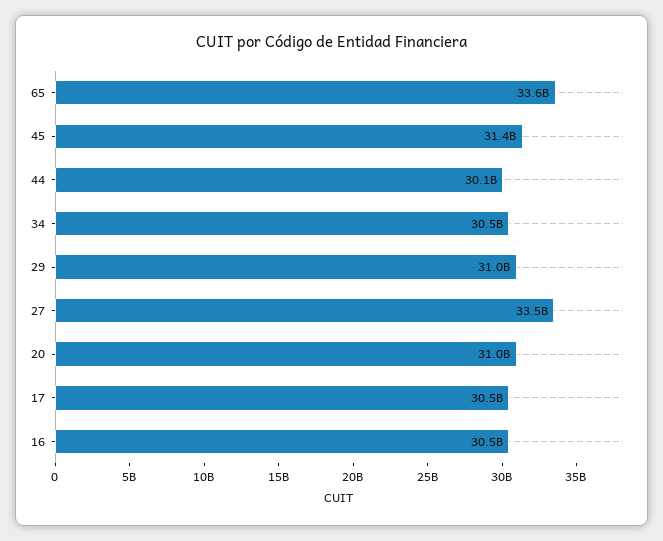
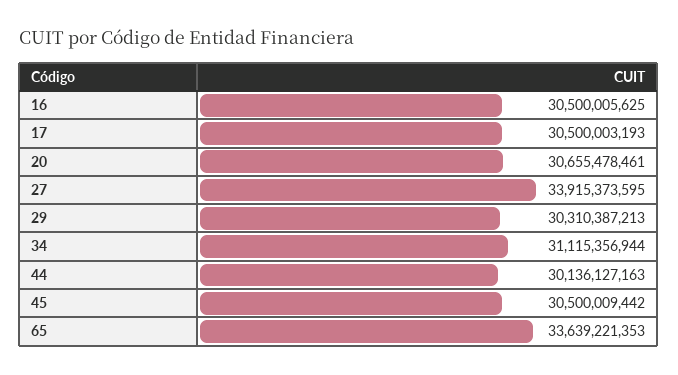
  {
    "65": 33639221353,
-   "45": 31400000000,
+   "45": 30500009442,
    "44": 30136127163,
-   "34": 30500000000,
+   "34": 31115356944,
-   "29": 31000000000,
+   "29": 30310387213,
-   "27": 33500000000,
+   "27": 33915373595,
-   "20": 31000000000,
+   "20": 30655478461,
    "17": 30500003193,
    "16": 30500005625
  }

